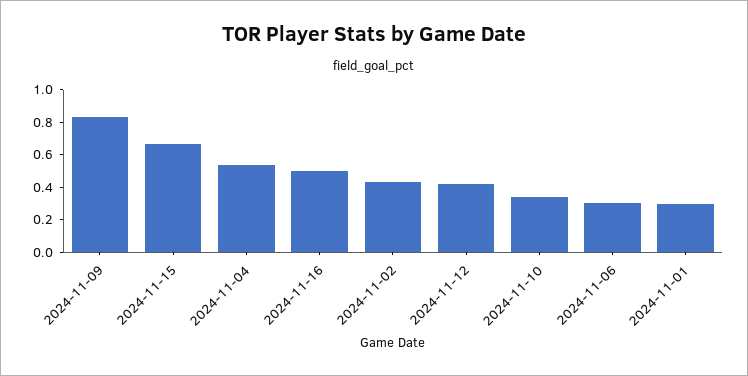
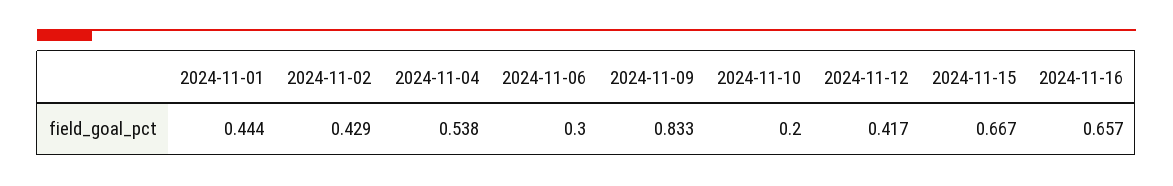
  {
    "2024-11-09": 0.833,
    "2024-11-15": 0.667,
    "2024-11-04": 0.538,
-   "2024-11-16": 0.5,
+   "2024-11-16": 0.657,
    "2024-11-02": 0.429,
    "2024-11-12": 0.417,
-   "2024-11-10": 0.35,
+   "2024-11-10": 0.2,
    "2024-11-06": 0.3,
-   "2024-11-01": 0.3
+   "2024-11-01": 0.444
  }

